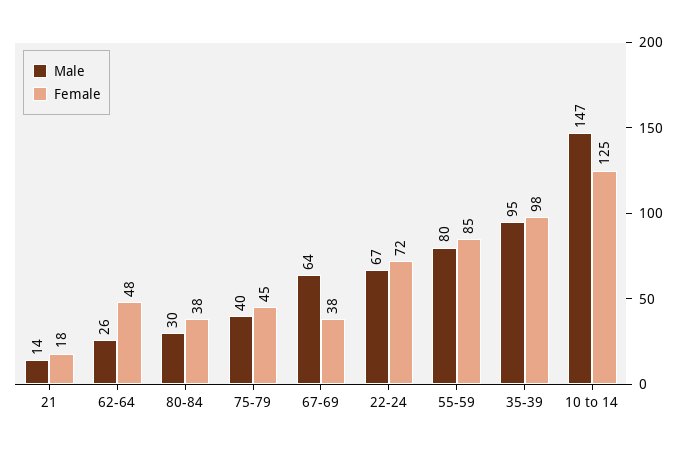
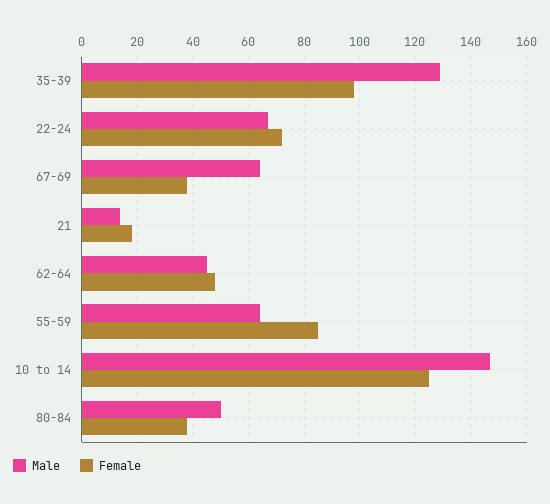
  {
    "Male": {
      "21": 14,
-     "62-64": 26,
+     "62-64": 45,
-     "80-84": 30,
+     "80-84": 50,
-     "75-79": 40,
      "67-69": 64,
      "22-24": 67,
-     "55-59": 80,
+     "55-59": 65,
-     "35-39": 95,
+     "35-39": 130,
      "10 to 14": 147
    },
    "Female": {
      "21": 18,
      "62-64": 48,
      "80-84": 38,
-     "75-79": 45,
      "67-69": 38,
      "22-24": 72,
      "55-59": 85,
      "35-39": 98,
      "10 to 14": 125
    }
  }

